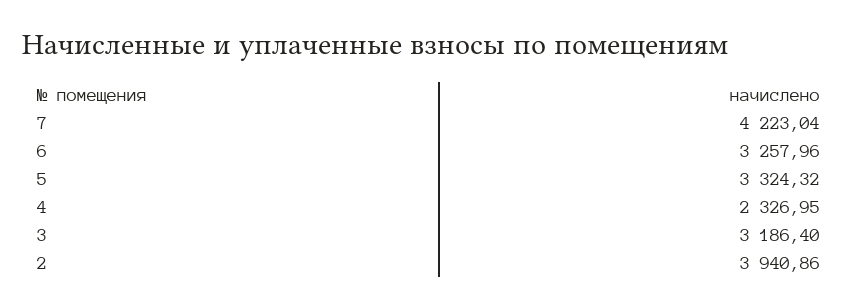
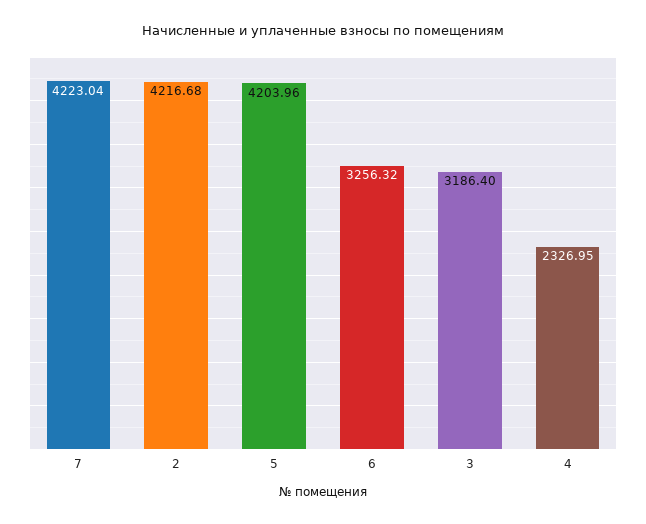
  {
    "7": 4223.04,
-   "6": 3257.96,
+   "6": 3256.32,
-   "5": 3324.32,
+   "5": 4203.96,
    "4": 2326.95,
    "3": 3186.4,
-   "2": 3940.86
+   "2": 4216.68
  }

